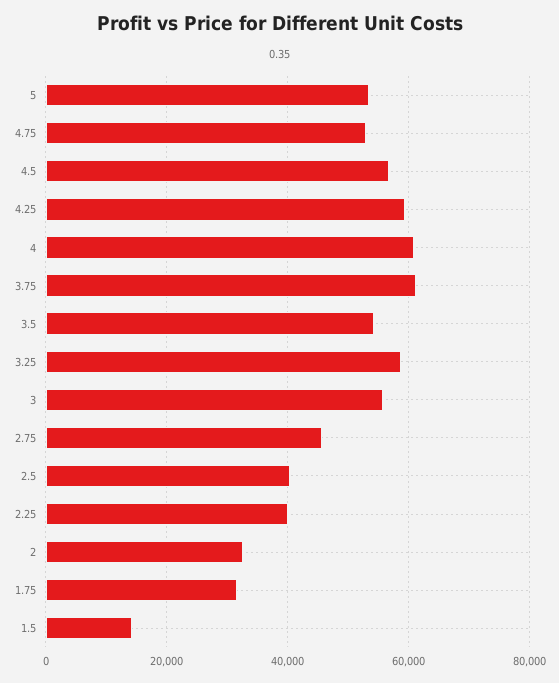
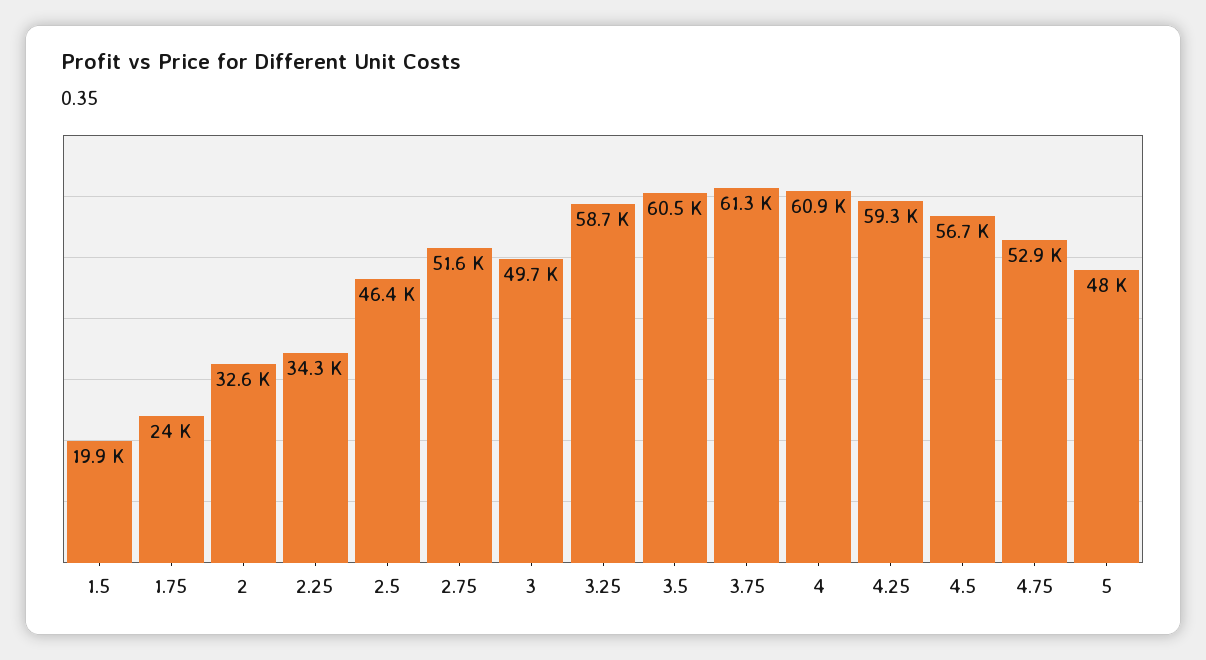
  {
-   "5": 54000,
+   "5": 48000,
    "4.75": 52900,
    "4.5": 56700,
    "4.25": 59300,
    "4": 60900,
    "3.75": 61300,
-   "3.5": 54000,
+   "3.5": 60500,
    "3.25": 58700,
-   "3": 56000,
+   "3": 49700,
-   "2.75": 46000,
+   "2.75": 51600,
-   "2.5": 40000,
+   "2.5": 46400,
-   "2.25": 40000,
+   "2.25": 34300,
    "2": 32600,
-   "1.75": 32000,
+   "1.75": 24000,
-   "1.5": 14000
+   "1.5": 19900
  }

